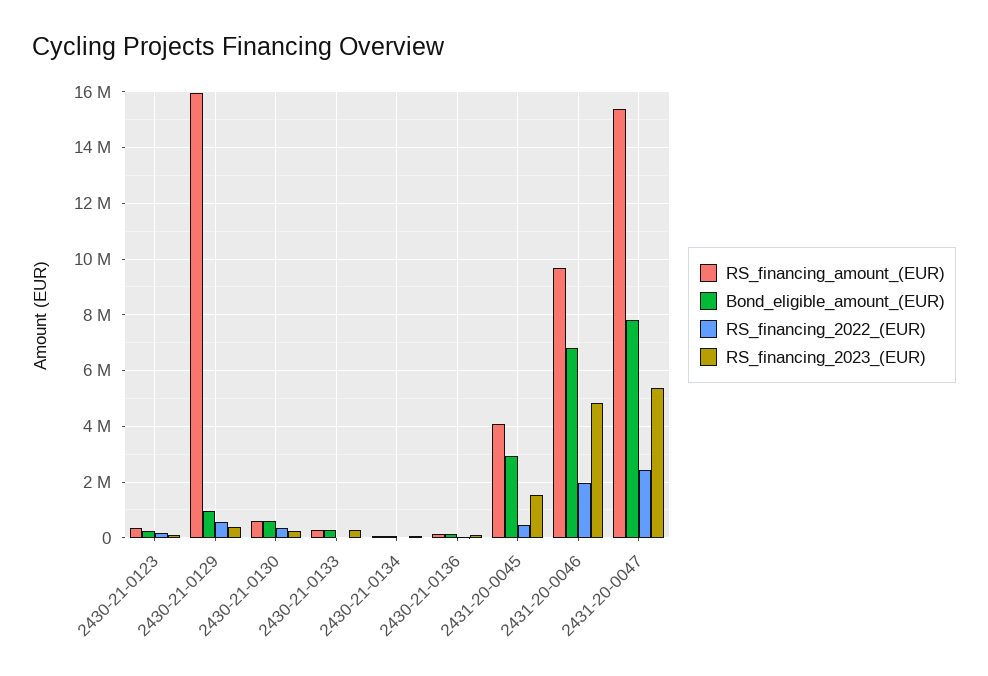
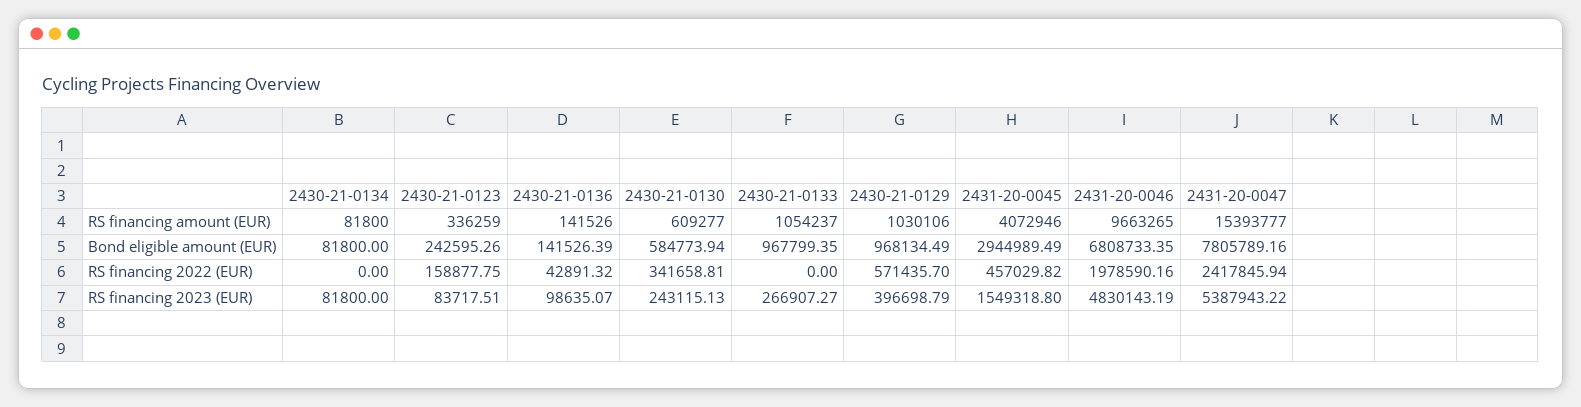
  {
    "RS_financing_amount_(EUR)": {
      "2430-21-0123": 336259,
-     "2430-21-0129": 16000000,
+     "2430-21-0129": 1030106,
      "2430-21-0130": 609277,
-     "2430-21-0133": 250000,
+     "2430-21-0133": 1054237,
      "2430-21-0134": 81800,
      "2430-21-0136": 141526,
      "2431-20-0045": 4072946,
      "2431-20-0046": 9663265,
      "2431-20-0047": 15393777
    },
    "Bond_eligible_amount_(EUR)": {
      "2430-21-0123": 242595.26,
      "2430-21-0129": 968134.49,
      "2430-21-0130": 584773.94,
-     "2430-21-0133": 250000,
+     "2430-21-0133": 967799.35,
      "2430-21-0134": 81800,
      "2430-21-0136": 141526.39,
      "2431-20-0045": 2944989.49,
      "2431-20-0046": 6808733.35,
      "2431-20-0047": 7805789.16
    },
    "RS_financing_2022_(EUR)": {
      "2430-21-0123": 158877.75,
      "2430-21-0129": 571435.7,
      "2430-21-0130": 341658.81,
      "2430-21-0133": 0,
      "2430-21-0134": 0,
      "2430-21-0136": 42891.32,
      "2431-20-0045": 457029.82,
      "2431-20-0046": 1978590.16,
      "2431-20-0047": 2417845.94
    },
    "RS_financing_2023_(EUR)": {
      "2430-21-0123": 83717.51,
      "2430-21-0129": 396698.79,
      "2430-21-0130": 243115.13,
      "2430-21-0133": 266907.27,
      "2430-21-0134": 81800,
      "2430-21-0136": 98635.07,
      "2431-20-0045": 1549318.8,
      "2431-20-0046": 4830143.19,
      "2431-20-0047": 5387943.22
    }
  }

